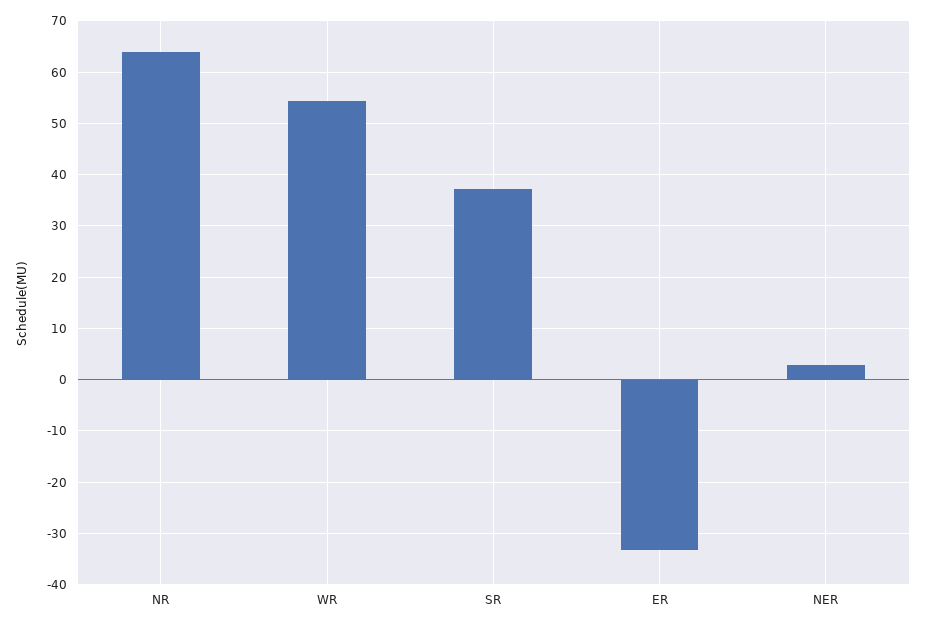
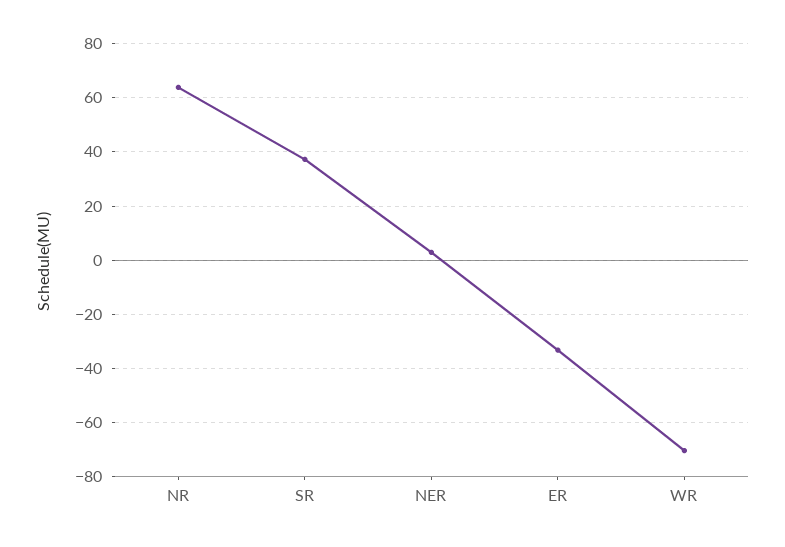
  {
    "NR": 64,
-   "WR": 54,
+   "WR": -70,
    "SR": 38,
    "ER": -34,
    "NER": 2
  }

